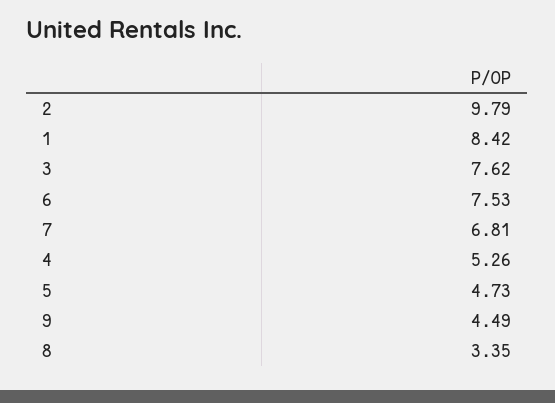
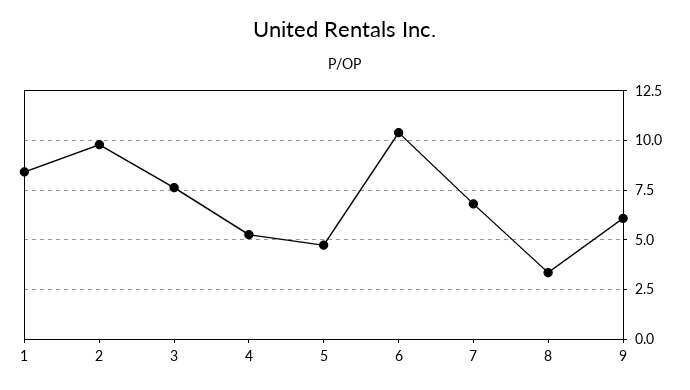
  {
    "2": 9.79,
    "1": 8.42,
    "3": 7.62,
-   "6": 7.53,
+   "6": 10.5,
    "7": 6.81,
    "4": 5.26,
    "5": 4.73,
-   "9": 4.49,
+   "9": 6,
    "8": 3.35
  }

